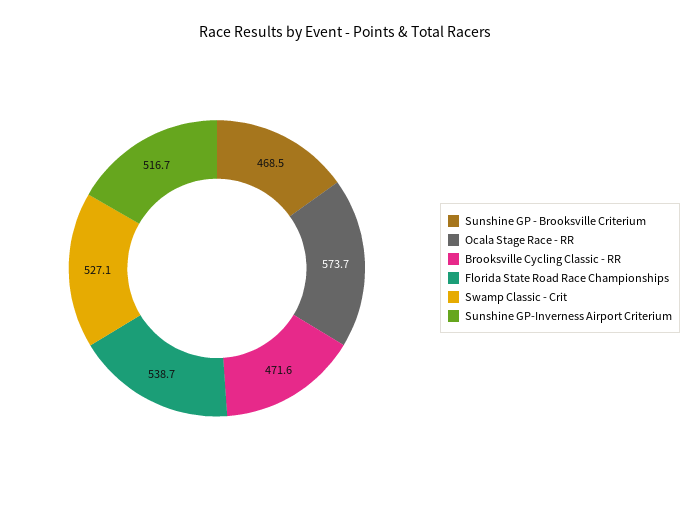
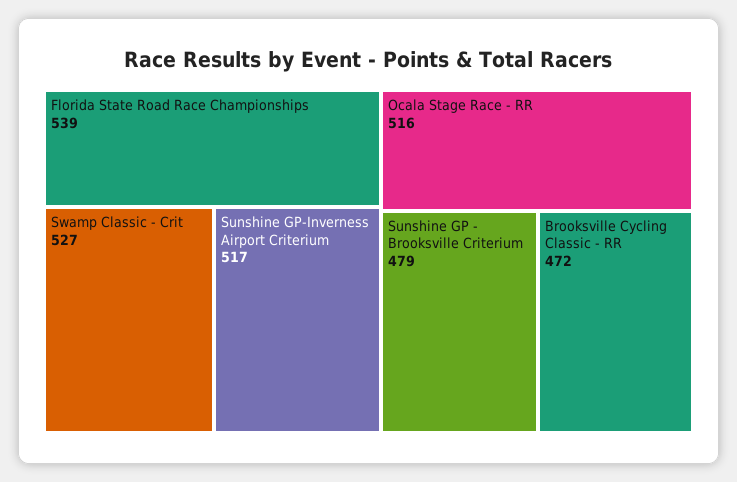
  {
-   "Sunshine GP - Brooksville Criterium": 468.5,
+   "Sunshine GP - Brooksville Criterium": 479,
-   "Ocala Stage Race - RR": 573.7,
+   "Ocala Stage Race - RR": 516,
    "Brooksville Cycling Classic - RR": 471.6,
    "Florida State Road Race Championships": 538.7,
    "Swamp Classic - Crit": 527.1,
    "Sunshine GP-Inverness Airport Criterium": 516.7
  }

